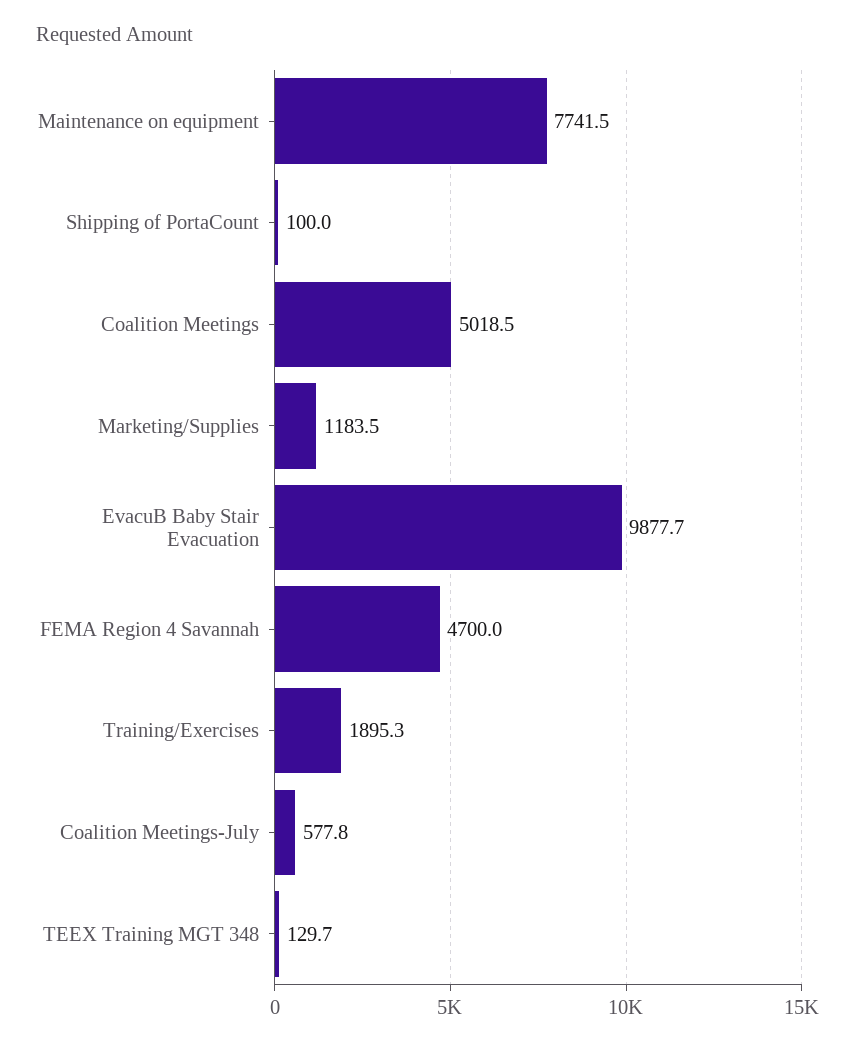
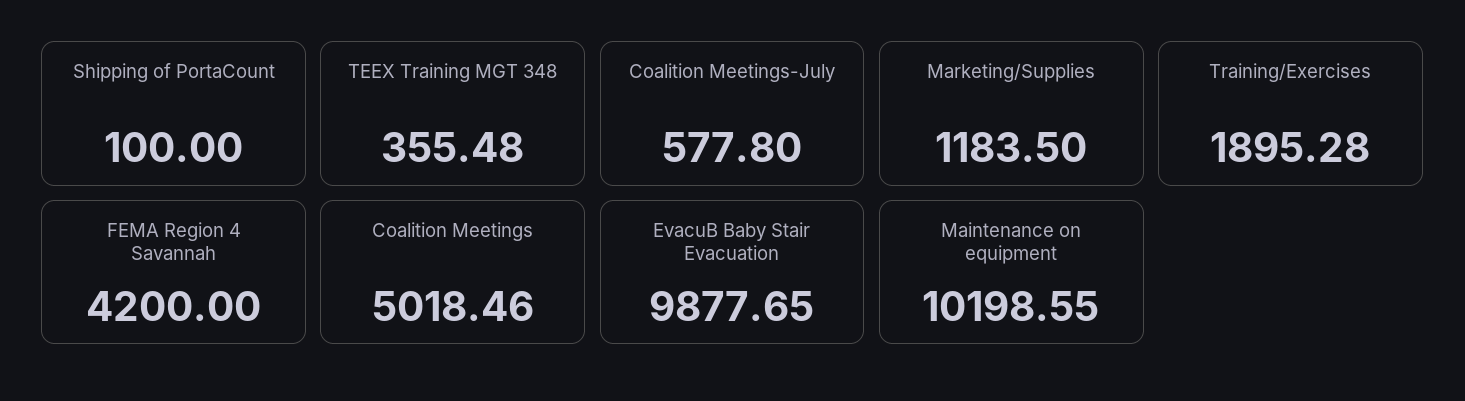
  {
-   "Maintenance on equipment": 7741.5,
+   "Maintenance on equipment": 10198.55,
    "Shipping of PortaCount": 100,
    "Coalition Meetings": 5018.46,
    "Marketing/Supplies": 1183.5,
    "EvacuB Baby Stair Evacuation": 9877.65,
-   "FEMA Region 4 Savannah": 4700,
+   "FEMA Region 4 Savannah": 4200,
    "Training/Exercises": 1895.28,
    "Coalition Meetings-July": 577.8,
-   "TEEX Training MGT 348": 129.7
+   "TEEX Training MGT 348": 355.48
  }

